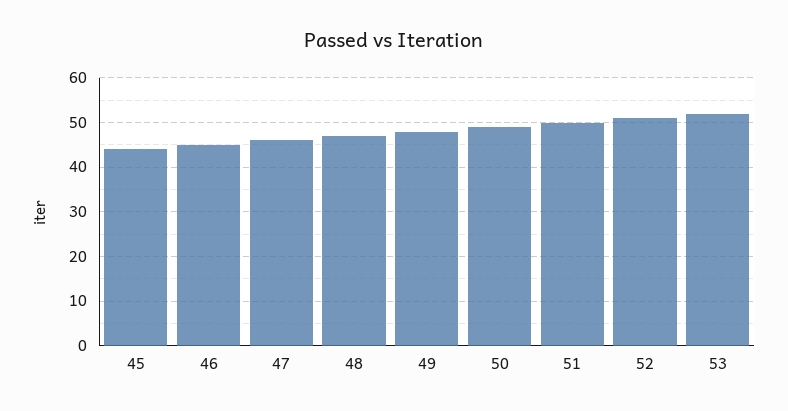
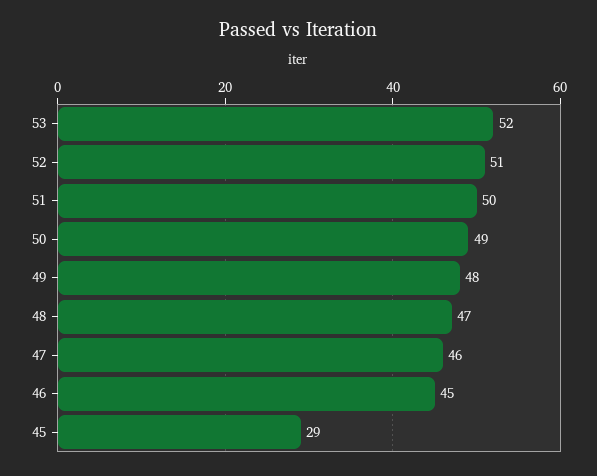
  {
-   "45": 45,
+   "45": 29,
    "46": 45,
    "47": 46,
    "48": 47,
    "49": 48,
    "50": 49,
    "51": 50,
    "52": 51,
    "53": 52
  }

